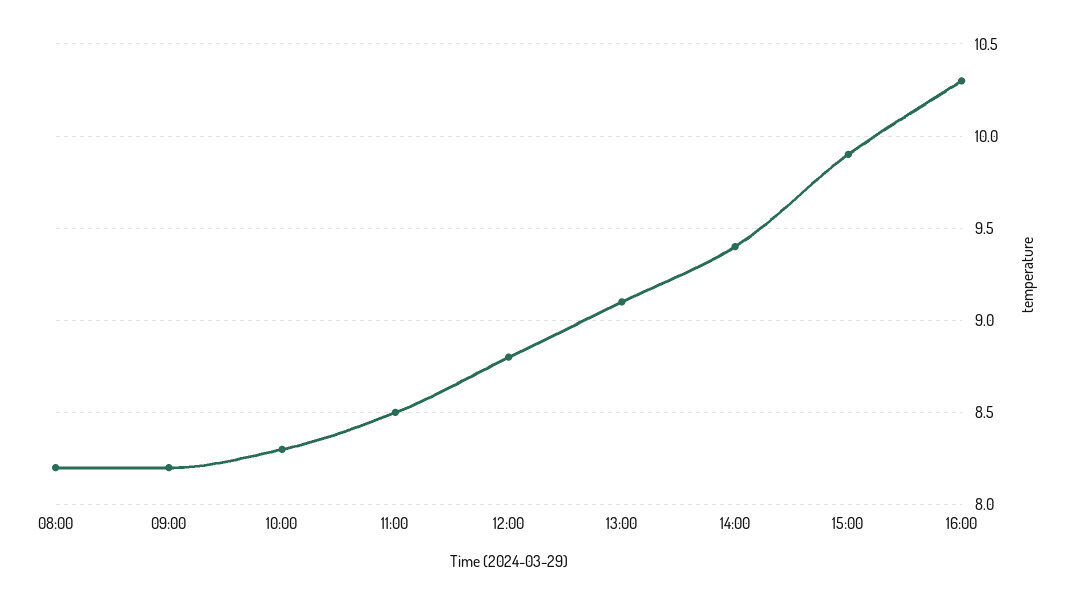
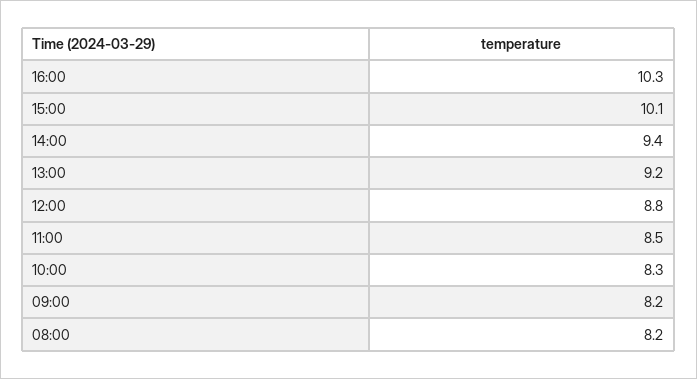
  {
    "08:00": 8.2,
    "09:00": 8.2,
    "10:00": 8.3,
    "11:00": 8.5,
    "12:00": 8.8,
-   "13:00": 9.1,
+   "13:00": 9.2,
    "14:00": 9.4,
-   "15:00": 9.9,
+   "15:00": 10.1,
    "16:00": 10.3
  }

